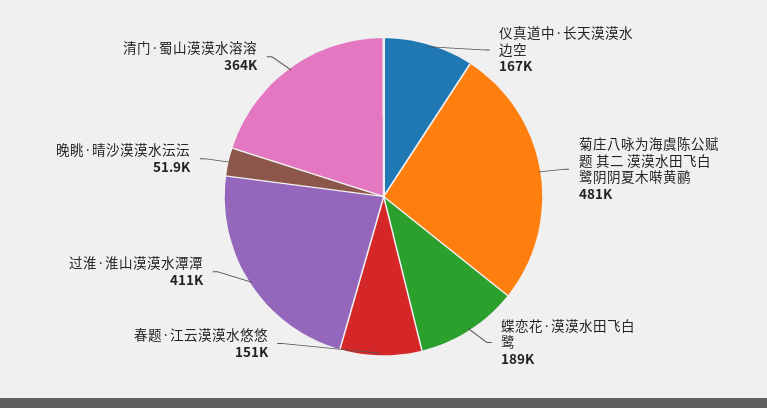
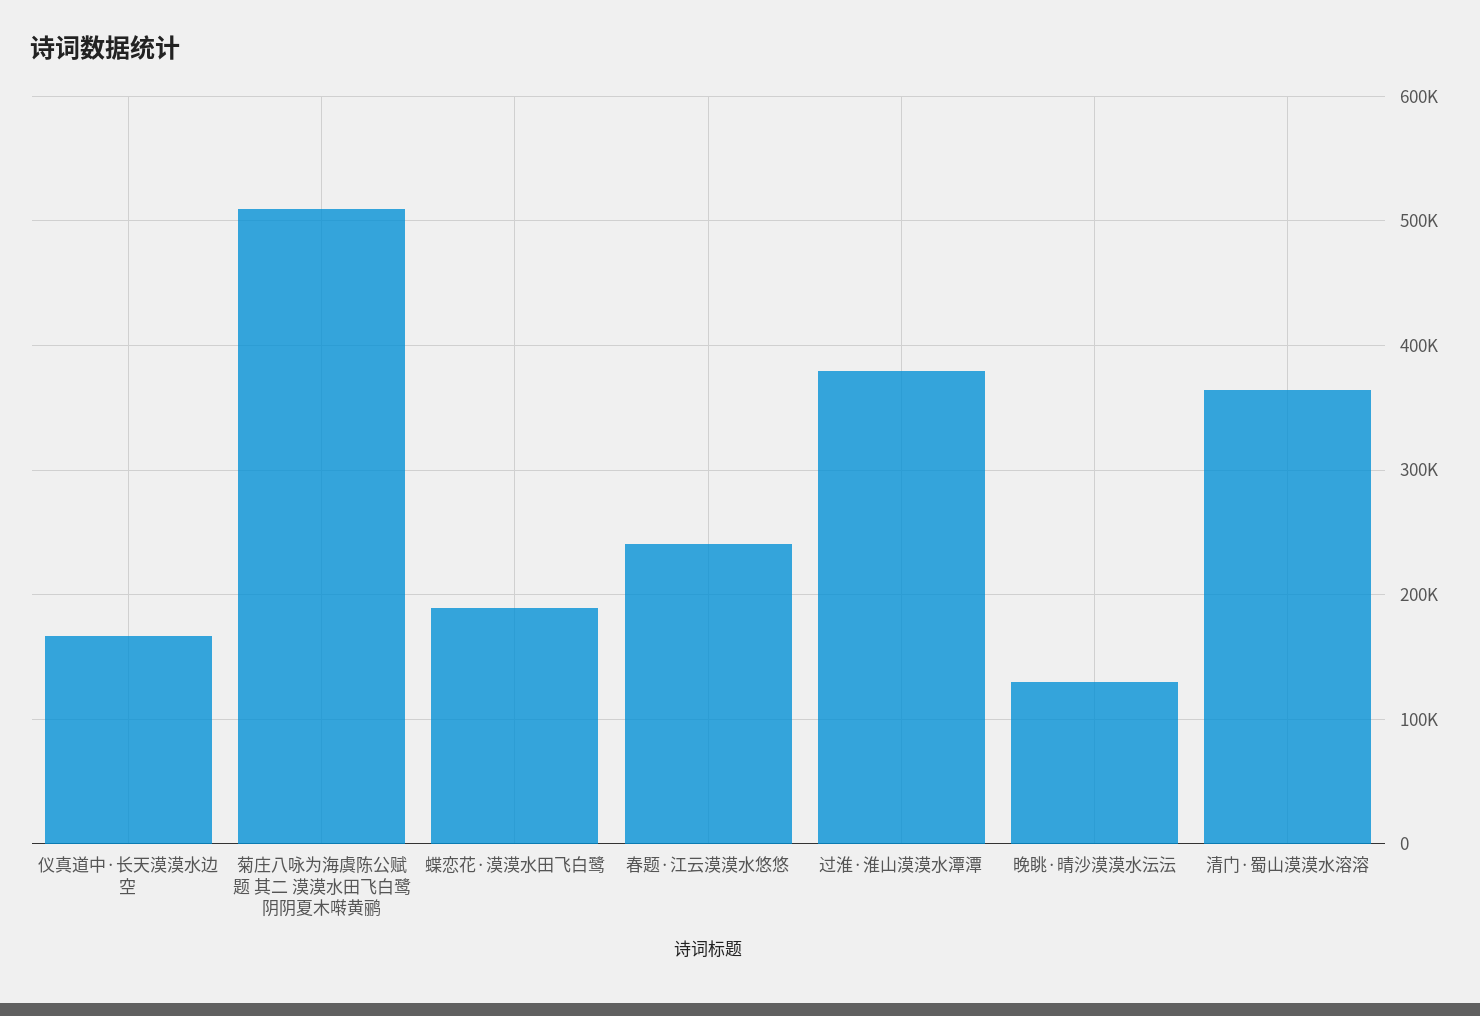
  {
    "仪真道中·长天漠漠水边空": 167000,
-   "菊庄八咏为海虞陈公赋题 其二 漠漠水田飞白鹭阴阴夏木啭黄鹂": 481000,
+   "菊庄八咏为海虞陈公赋题 其二 漠漠水田飞白鹭阴阴夏木啭黄鹂": 510000,
    "蝶恋花·漠漠水田飞白鹭": 189000,
-   "春题·江云漠漠水悠悠": 151000,
+   "春题·江云漠漠水悠悠": 240000,
-   "过淮·淮山漠漠水潭潭": 411000,
+   "过淮·淮山漠漠水潭潭": 380000,
-   "晚眺·晴沙漠漠水沄沄": 51900,
+   "晚眺·晴沙漠漠水沄沄": 130000,
    "清门·蜀山漠漠水溶溶": 364000
  }

